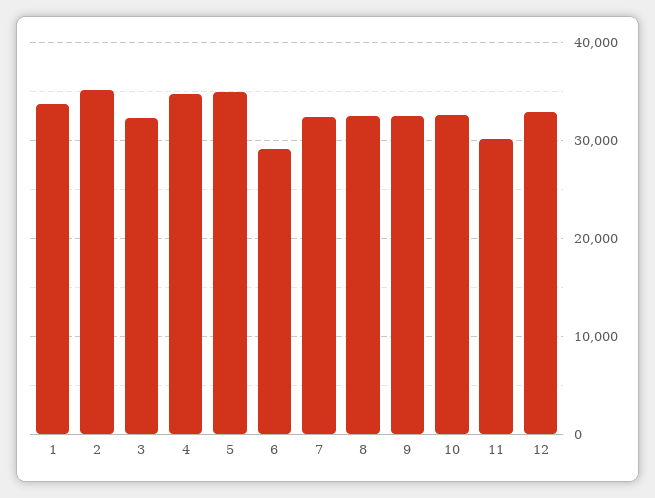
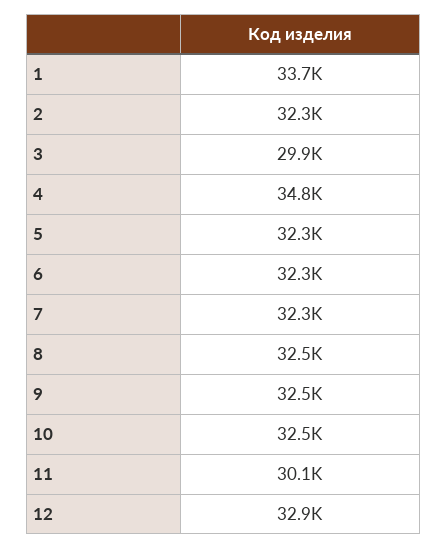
  {
    "1": 33700,
-   "2": 35000,
+   "2": 32300,
-   "3": 32000,
+   "3": 29900,
    "4": 34800,
-   "5": 35000,
+   "5": 32300,
-   "6": 29000,
+   "6": 32300,
    "7": 32300,
    "8": 32500,
    "9": 32500,
    "10": 32500,
    "11": 30100,
    "12": 32900
  }

